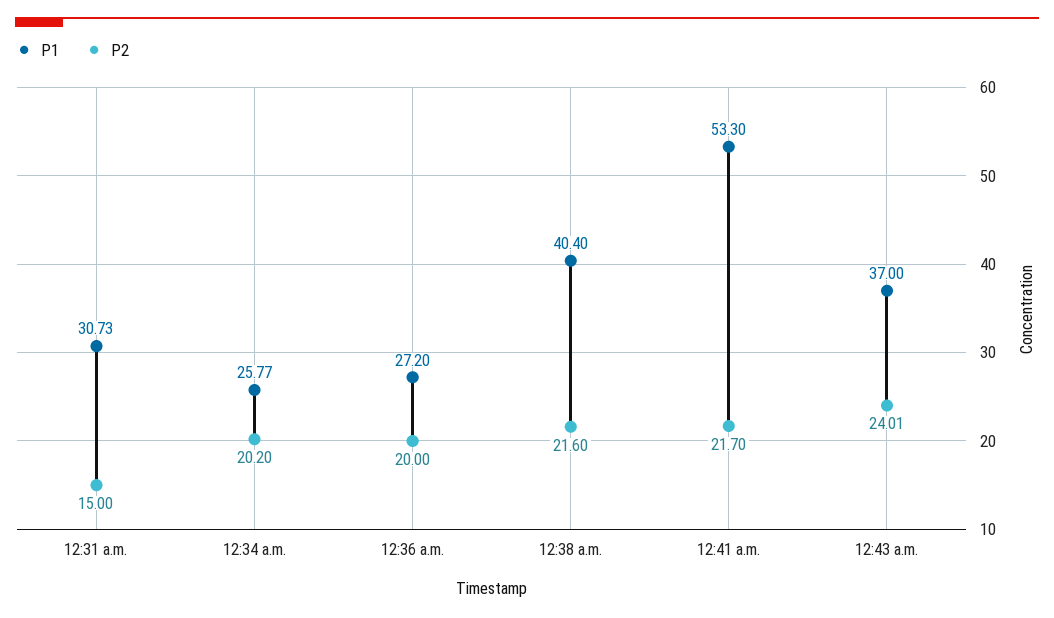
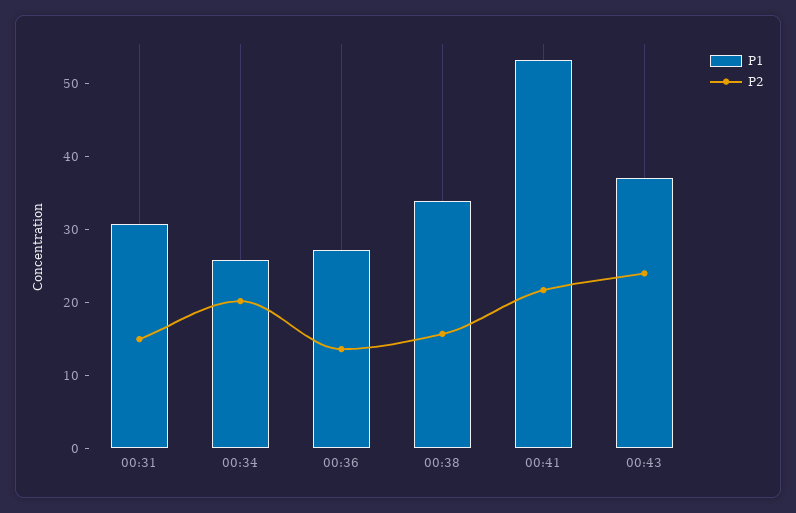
  {
    "P1": {
      "12:31 a.m.": 30.73,
      "12:34 a.m.": 25.77,
      "12:36 a.m.": 27.2,
-     "12:38 a.m.": 40.4,
+     "12:38 a.m.": 34,
      "12:41 a.m.": 53.3,
      "12:43 a.m.": 37
    },
    "P2": {
      "12:31 a.m.": 15,
      "12:34 a.m.": 20.2,
-     "12:36 a.m.": 20,
+     "12:36 a.m.": 14,
-     "12:38 a.m.": 21.6,
+     "12:38 a.m.": 16,
      "12:41 a.m.": 21.7,
      "12:43 a.m.": 24.01
    }
  }

